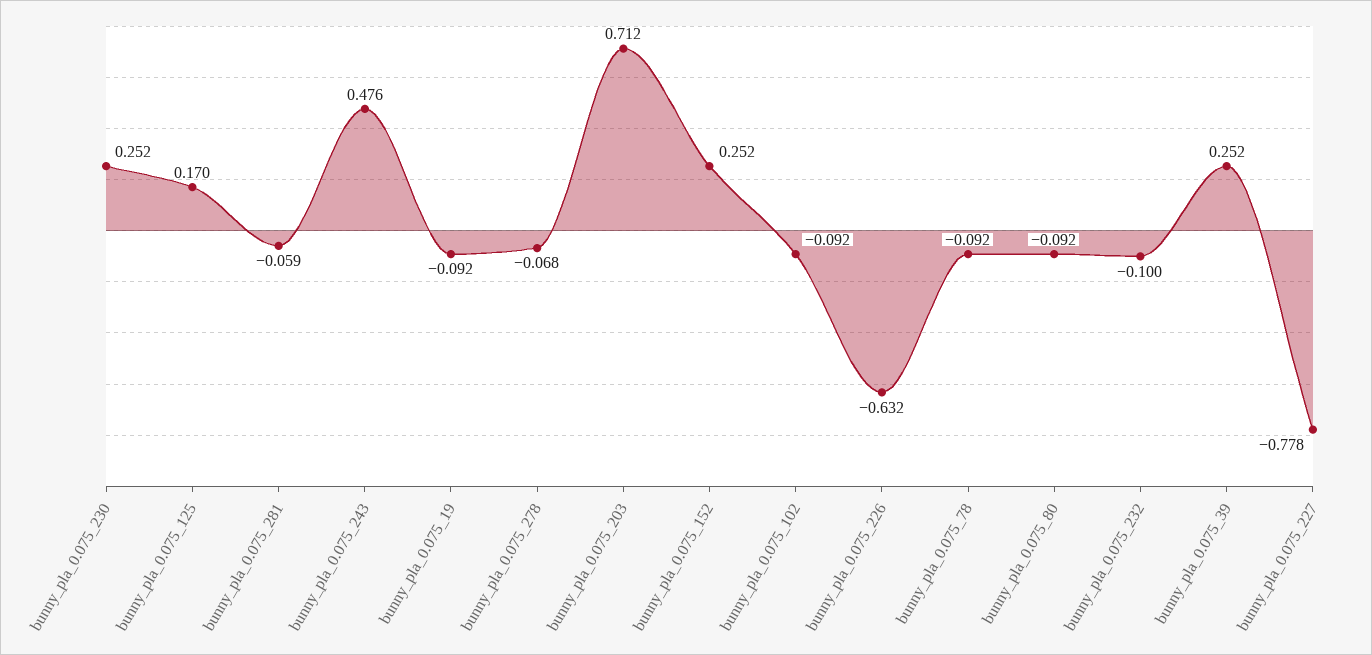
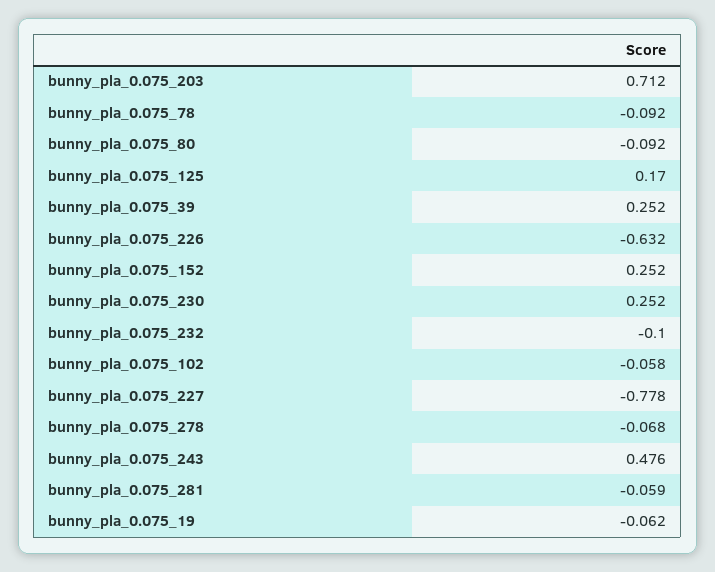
  {
    "bunny_pla_0.075_230": 0.252,
    "bunny_pla_0.075_125": 0.17,
    "bunny_pla_0.075_281": -0.059,
    "bunny_pla_0.075_243": 0.476,
-   "bunny_pla_0.075_19": -0.092,
+   "bunny_pla_0.075_19": -0.062,
    "bunny_pla_0.075_278": -0.068,
    "bunny_pla_0.075_203": 0.712,
    "bunny_pla_0.075_152": 0.252,
-   "bunny_pla_0.075_102": -0.092,
+   "bunny_pla_0.075_102": -0.058,
    "bunny_pla_0.075_226": -0.632,
    "bunny_pla_0.075_78": -0.092,
    "bunny_pla_0.075_80": -0.092,
    "bunny_pla_0.075_232": -0.1,
    "bunny_pla_0.075_39": 0.252,
    "bunny_pla_0.075_227": -0.778
  }

